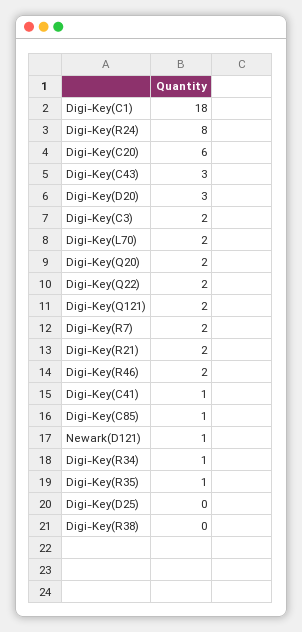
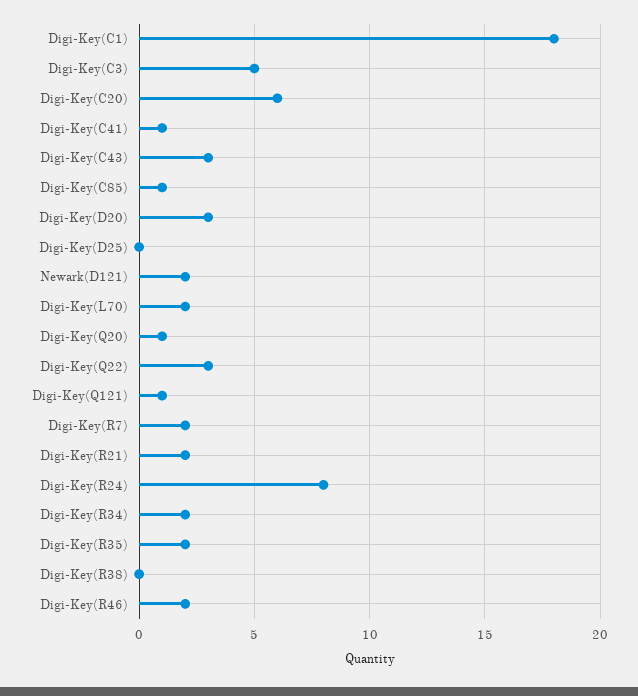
  {
    "Digi-Key(C1)": 18,
    "Digi-Key(R24)": 8,
    "Digi-Key(C20)": 6,
    "Digi-Key(C43)": 3,
    "Digi-Key(D20)": 3,
-   "Digi-Key(C3)": 2,
+   "Digi-Key(C3)": 5,
    "Digi-Key(L70)": 2,
-   "Digi-Key(Q20)": 2,
+   "Digi-Key(Q20)": 1,
-   "Digi-Key(Q22)": 2,
+   "Digi-Key(Q22)": 3,
-   "Digi-Key(Q121)": 2,
+   "Digi-Key(Q121)": 1,
    "Digi-Key(R7)": 2,
    "Digi-Key(R21)": 2,
    "Digi-Key(R46)": 2,
    "Digi-Key(C41)": 1,
    "Digi-Key(C85)": 1,
-   "Newark(D121)": 1,
+   "Newark(D121)": 2,
-   "Digi-Key(R34)": 1,
+   "Digi-Key(R34)": 2,
-   "Digi-Key(R35)": 1,
+   "Digi-Key(R35)": 2,
    "Digi-Key(D25)": 0,
    "Digi-Key(R38)": 0
  }

